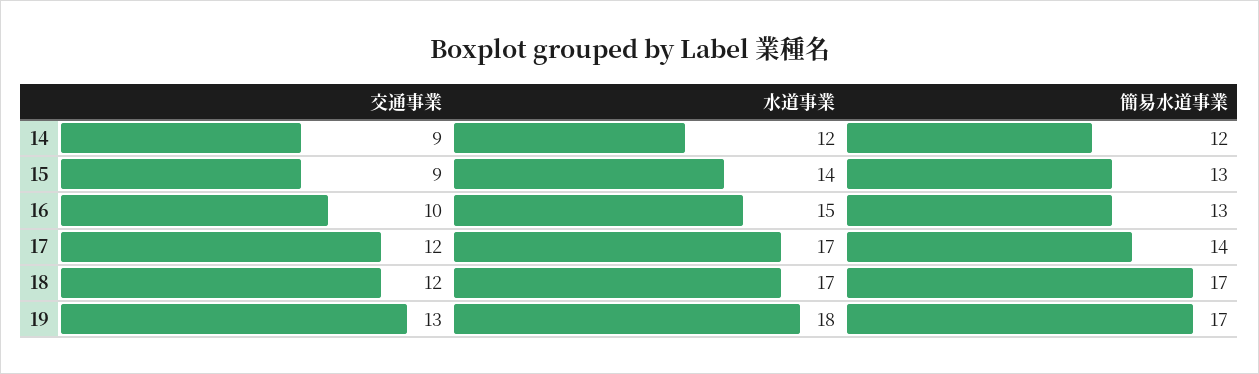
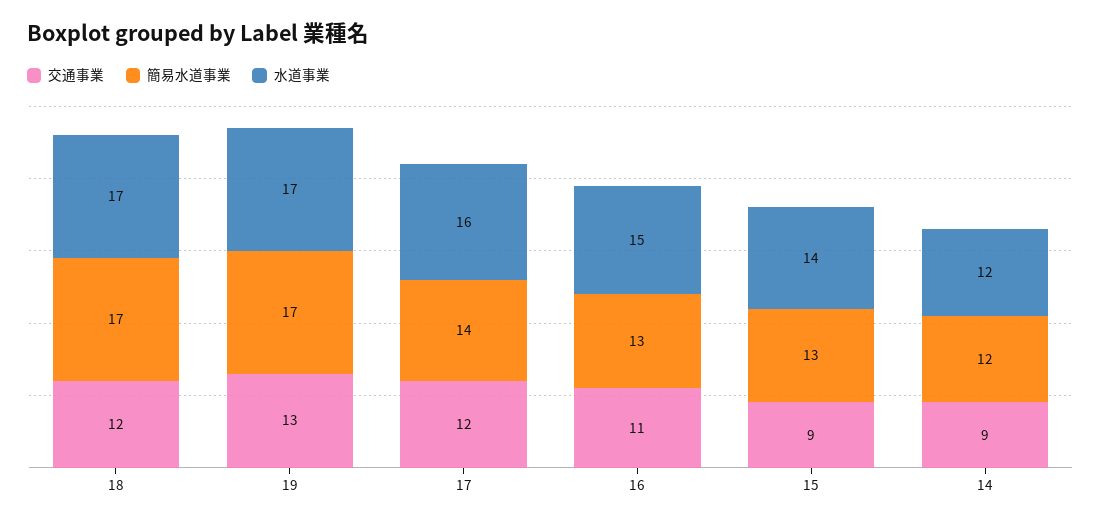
  {
    "交通事業": {
      "14": 9,
      "15": 9,
-     "16": 10,
+     "16": 11,
      "17": 12,
      "18": 12,
      "19": 13
    },
    "水道事業": {
      "14": 12,
      "15": 14,
      "16": 15,
-     "17": 17,
+     "17": 16,
      "18": 17,
-     "19": 18
+     "19": 17
    },
    "簡易水道事業": {
      "14": 12,
      "15": 13,
      "16": 13,
      "17": 14,
      "18": 17,
      "19": 17
    }
  }

